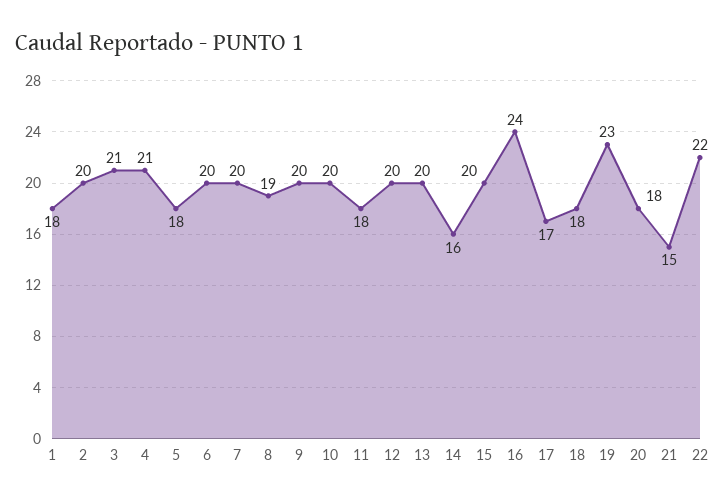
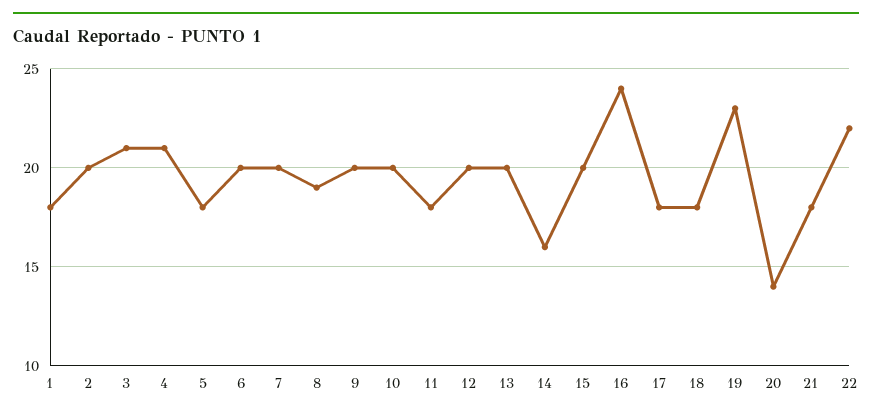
  {
    "1": 18,
    "2": 20,
    "3": 21,
    "4": 21,
    "5": 18,
    "6": 20,
    "7": 20,
    "8": 19,
    "9": 20,
    "10": 20,
    "11": 18,
    "12": 20,
    "13": 20,
    "14": 16,
    "15": 20,
    "16": 24,
-   "17": 17,
+   "17": 18,
    "18": 18,
    "19": 23,
-   "20": 18,
+   "20": 14,
-   "21": 15,
+   "21": 18,
    "22": 22
  }

